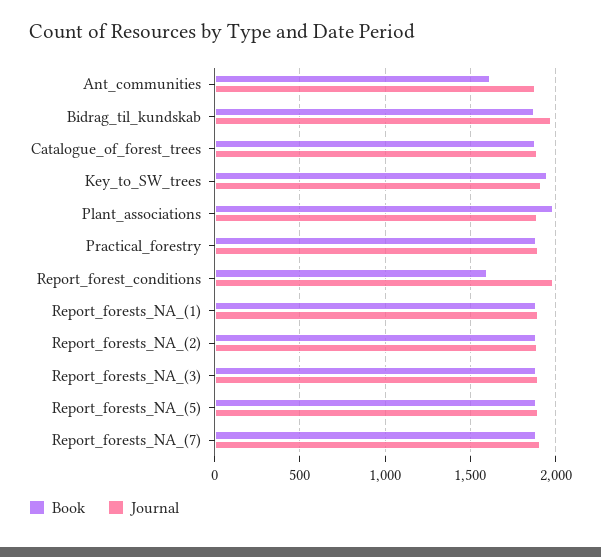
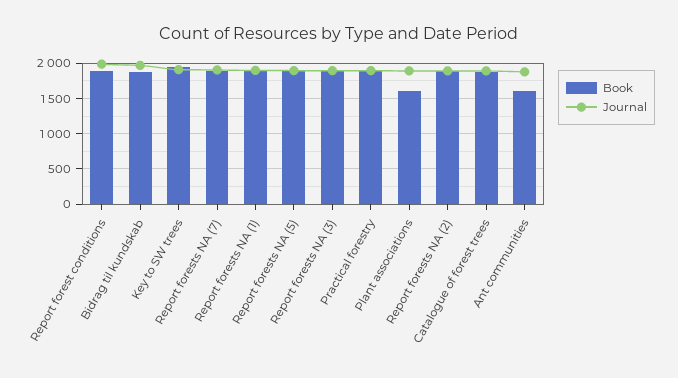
  {
    "Book": {
      "Ant_communities": 1600,
      "Bidrag_til_kundskab": 1850,
      "Catalogue_of_forest_trees": 1900,
      "Key_to_SW_trees": 1950,
-     "Plant_associations": 2000,
+     "Plant_associations": 1600,
      "Practical_forestry": 1900,
-     "Report_forest_conditions": 1600,
+     "Report_forest_conditions": 1900,
      "Report_forests_NA_(1)": 1900,
      "Report_forests_NA_(2)": 1900,
      "Report_forests_NA_(3)": 1900,
      "Report_forests_NA_(5)": 1900,
      "Report_forests_NA_(7)": 1900
    },
    "Journal": {
      "Ant_communities": 1900,
      "Bidrag_til_kundskab": 1950,
      "Catalogue_of_forest_trees": 1900,
      "Key_to_SW_trees": 1900,
      "Plant_associations": 1900,
      "Practical_forestry": 1900,
      "Report_forest_conditions": 2000,
      "Report_forests_NA_(1)": 1900,
      "Report_forests_NA_(2)": 1900,
      "Report_forests_NA_(3)": 1900,
      "Report_forests_NA_(5)": 1900,
      "Report_forests_NA_(7)": 1900
    }
  }

